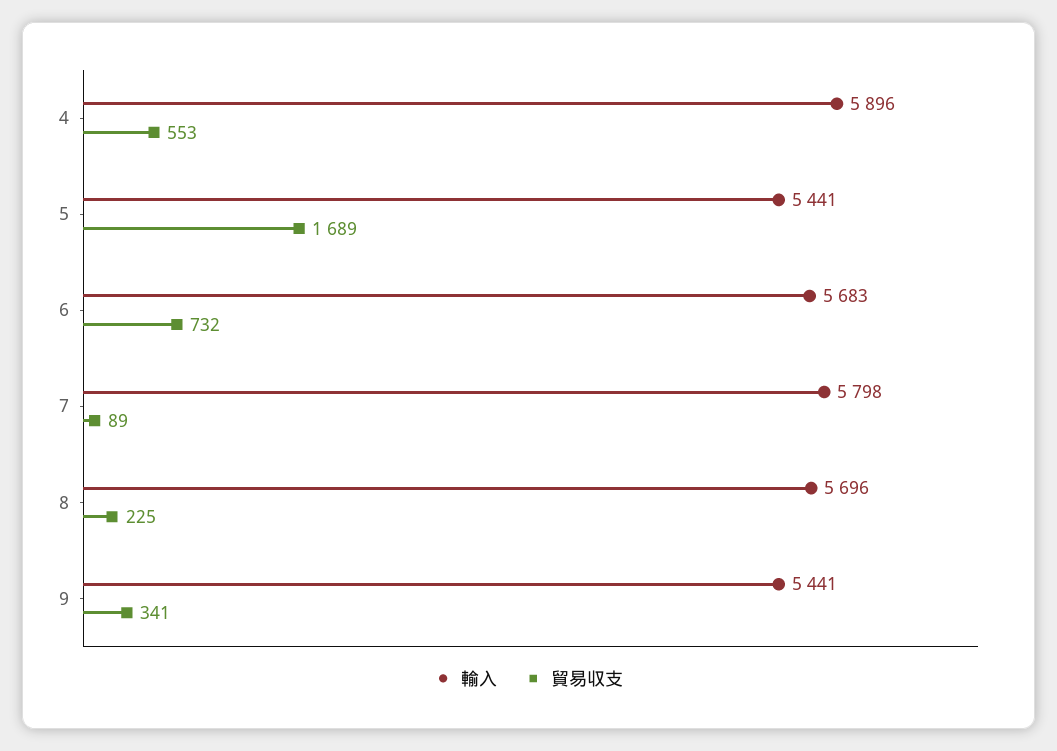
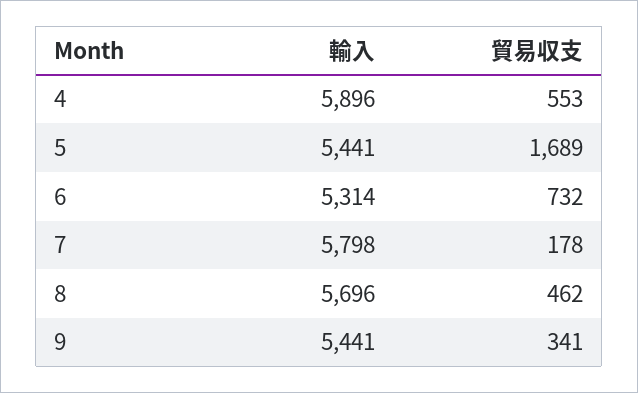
  {
    "輸入": {
      "4": 5896,
      "5": 5441,
-     "6": 5683,
+     "6": 5314,
      "7": 5798,
      "8": 5696,
      "9": 5441
    },
    "貿易収支": {
      "4": 553,
      "5": 1689,
      "6": 732,
-     "7": 89,
+     "7": 178,
-     "8": 225,
+     "8": 462,
      "9": 341
    }
  }

